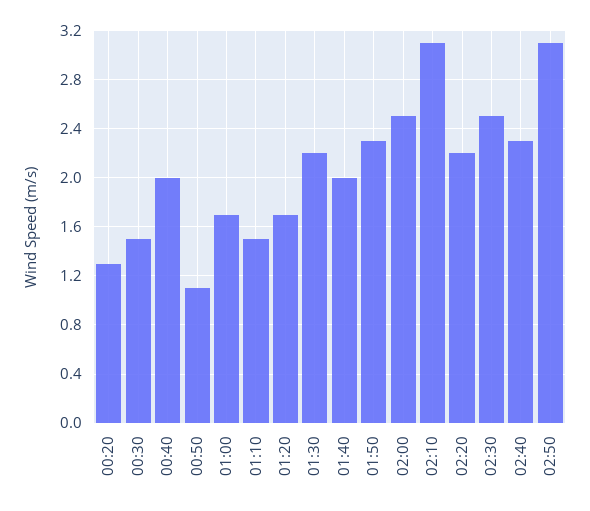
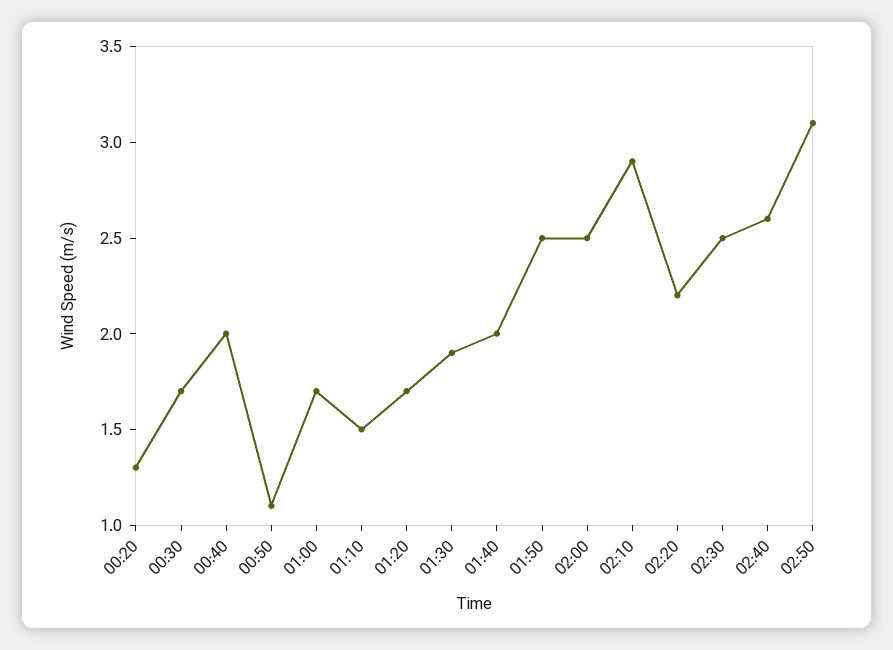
  {
    "00:20": 1.3,
-   "00:30": 1.5,
+   "00:30": 1.7,
    "00:40": 2,
    "00:50": 1.1,
    "01:00": 1.7,
    "01:10": 1.5,
    "01:20": 1.7,
-   "01:30": 2.2,
+   "01:30": 1.9,
    "01:40": 2,
-   "01:50": 2.3,
+   "01:50": 2.5,
    "02:00": 2.5,
-   "02:10": 3.1,
+   "02:10": 2.9,
    "02:20": 2.2,
    "02:30": 2.5,
-   "02:40": 2.3,
+   "02:40": 2.6,
    "02:50": 3.1
  }

